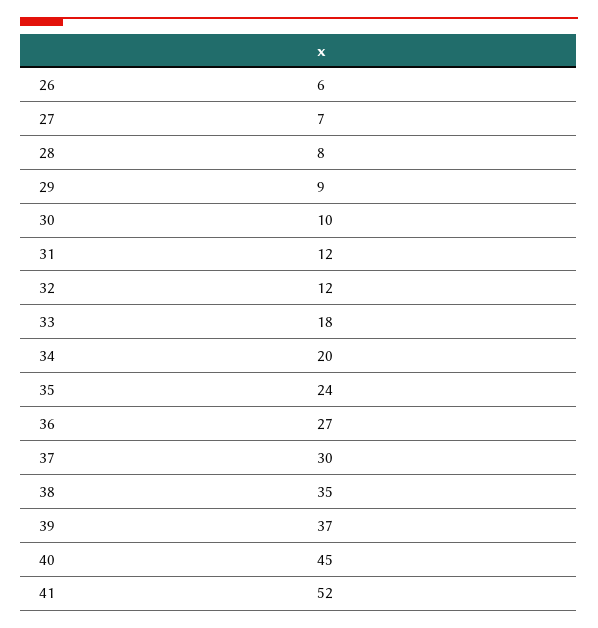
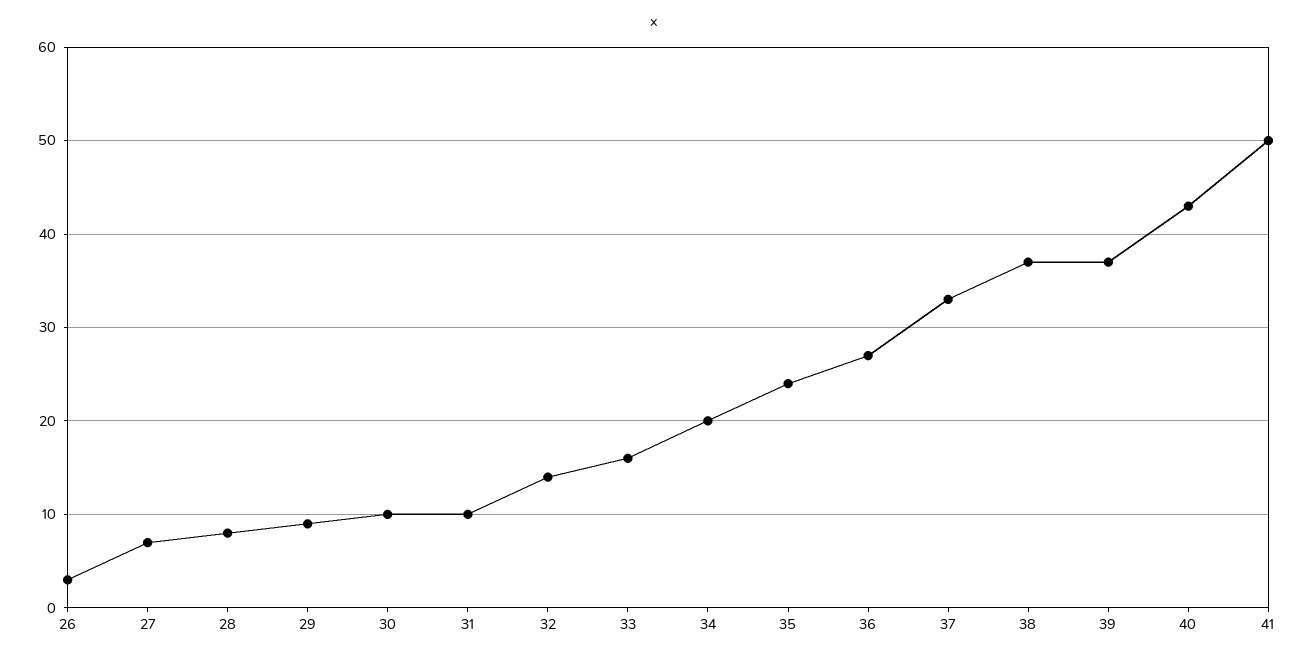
  {
-   "26": 6,
+   "26": 3,
    "27": 7,
    "28": 8,
    "29": 9,
    "30": 10,
-   "31": 12,
+   "31": 10,
-   "32": 12,
+   "32": 14,
-   "33": 18,
+   "33": 16,
    "34": 20,
    "35": 24,
    "36": 27,
-   "37": 30,
+   "37": 33,
-   "38": 35,
+   "38": 37,
    "39": 37,
-   "40": 45,
+   "40": 43,
-   "41": 52
+   "41": 50
  }

